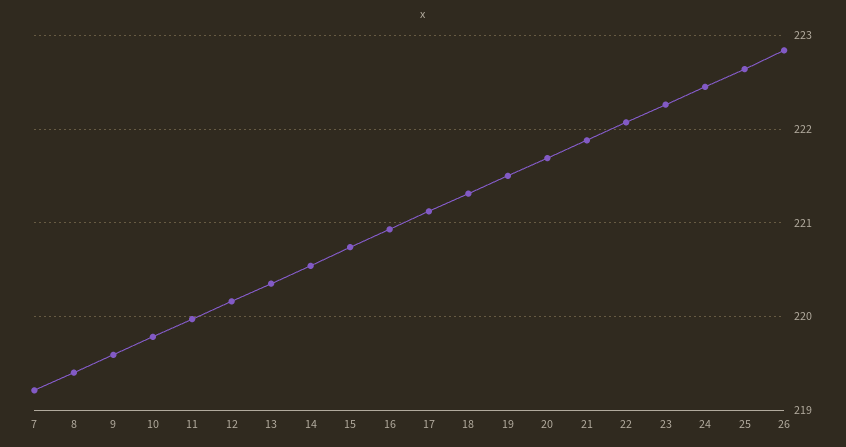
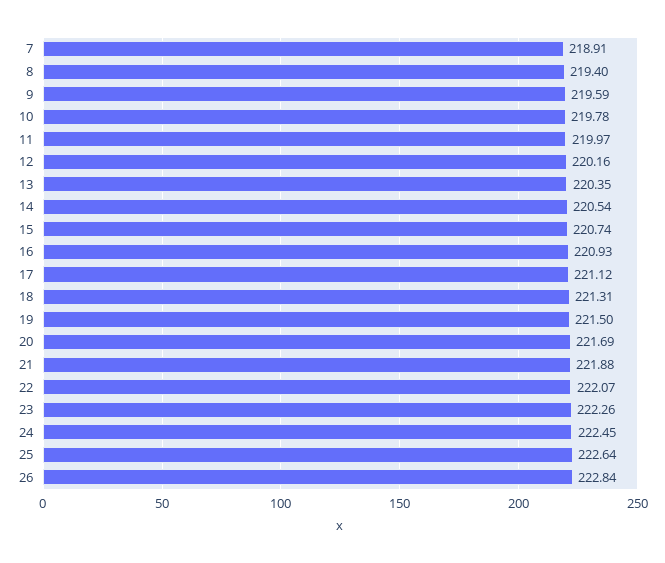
  {
-   "7": 219.2,
+   "7": 218.91,
    "8": 219.4,
    "9": 219.59,
    "10": 219.78,
    "11": 219.97,
    "12": 220.16,
    "13": 220.35,
    "14": 220.54,
    "15": 220.74,
    "16": 220.93,
    "17": 221.12,
    "18": 221.31,
    "19": 221.5,
    "20": 221.69,
    "21": 221.88,
    "22": 222.07,
    "23": 222.26,
    "24": 222.45,
    "25": 222.64,
    "26": 222.84
  }

